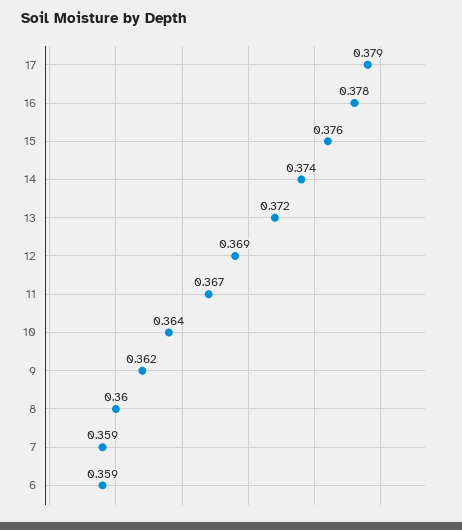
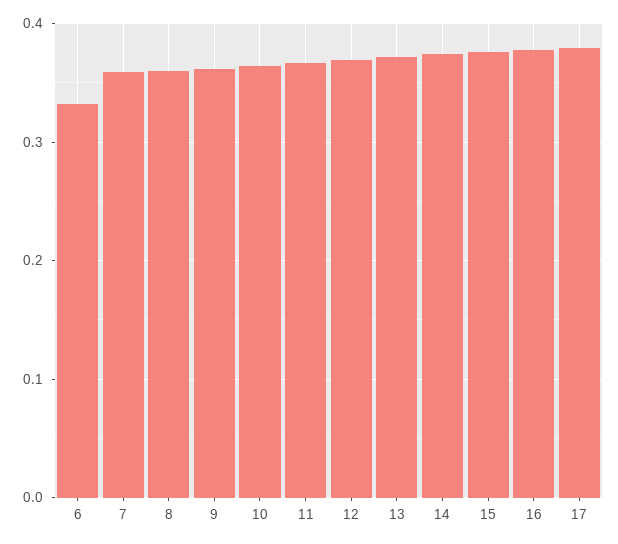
  {
    "17": 0.379,
    "16": 0.378,
    "15": 0.376,
    "14": 0.374,
    "13": 0.372,
    "12": 0.369,
    "11": 0.367,
    "10": 0.364,
    "9": 0.362,
    "8": 0.36,
    "7": 0.359,
-   "6": 0.359
+   "6": 0.33
  }

